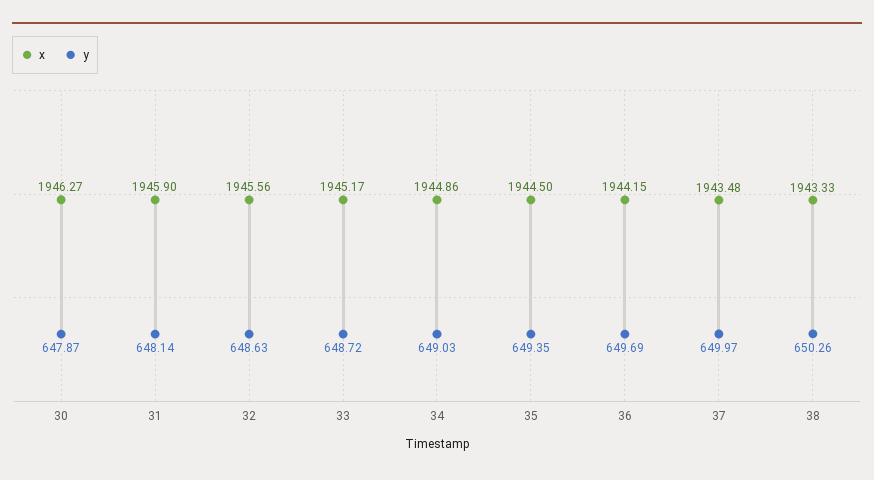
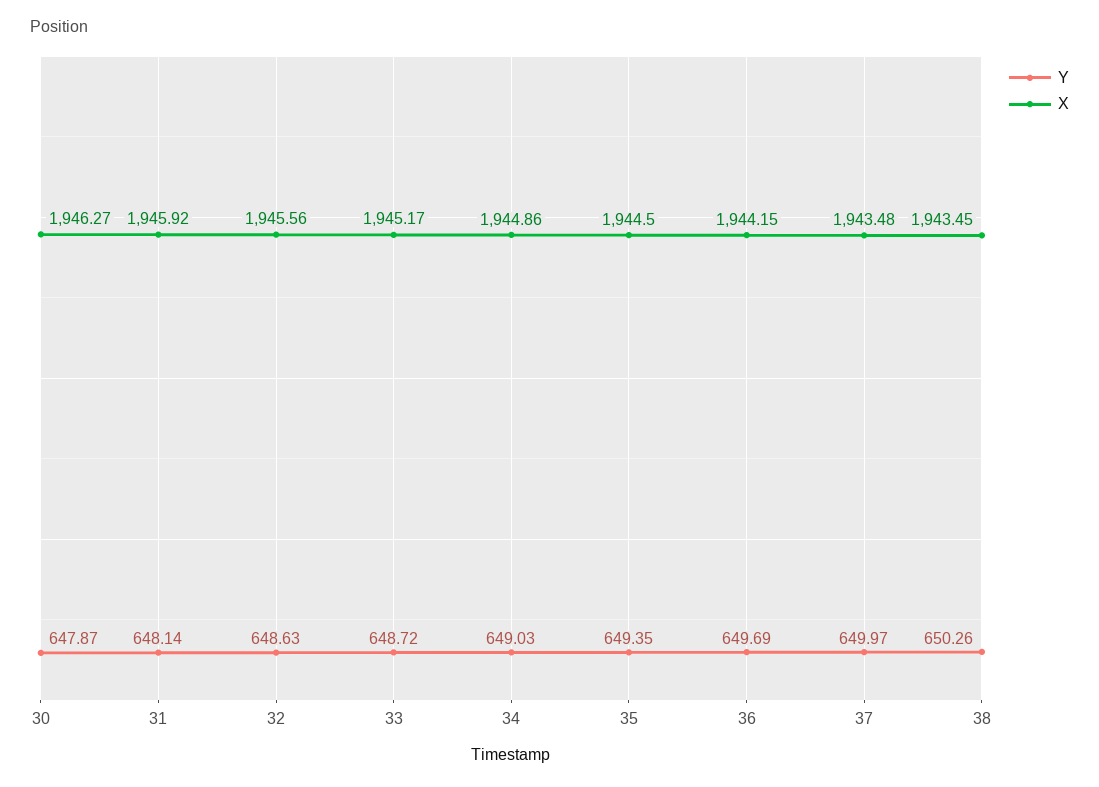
  {
    "x": {
      "30": 1946.27,
-     "31": 1945.9,
+     "31": 1945.92,
      "32": 1945.56,
      "33": 1945.17,
      "34": 1944.86,
      "35": 1944.5,
      "36": 1944.15,
      "37": 1943.48,
-     "38": 1943.33
+     "38": 1943.45
    },
    "y": {
      "30": 647.87,
      "31": 648.14,
      "32": 648.63,
      "33": 648.72,
      "34": 649.03,
      "35": 649.35,
      "36": 649.69,
      "37": 649.97,
      "38": 650.26
    }
  }

